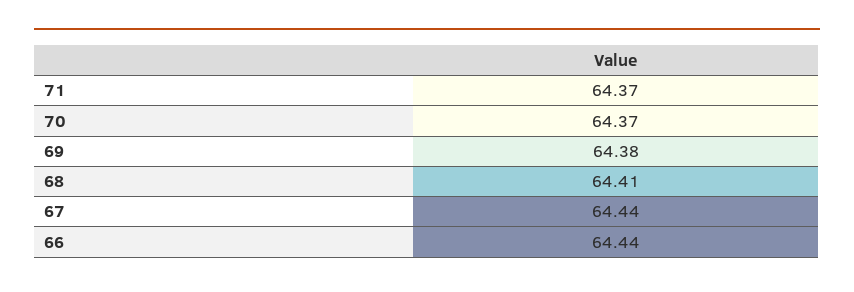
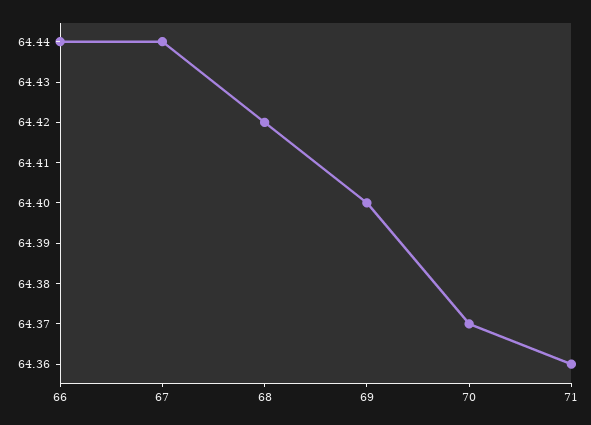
  {
-   "71": 64.37,
+   "71": 64.36,
    "70": 64.37,
-   "69": 64.38,
+   "69": 64.4,
-   "68": 64.41,
+   "68": 64.42,
    "67": 64.44,
    "66": 64.44
  }

